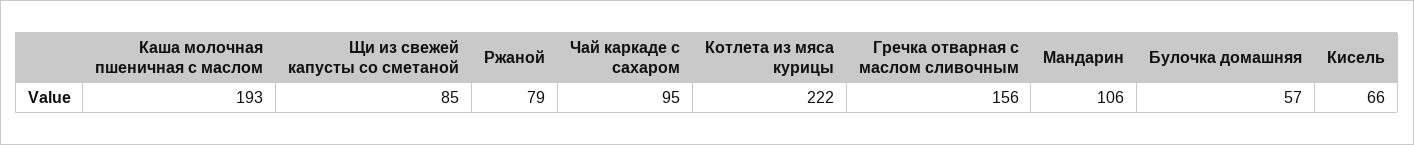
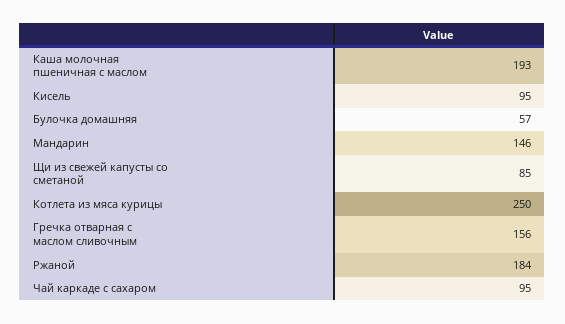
  {
    "Каша молочная пшеничная с маслом": 193,
    "Щи из свежей капусты со сметаной": 85,
-   "Ржаной": 79,
+   "Ржаной": 184,
    "Чай каркаде с сахаром": 95,
-   "Котлета из мяса курицы": 222,
+   "Котлета из мяса курицы": 250,
    "Гречка отварная с маслом сливочным": 156,
-   "Мандарин": 106,
+   "Мандарин": 146,
    "Булочка домашняя": 57,
-   "Кисель": 66
+   "Кисель": 95
  }

